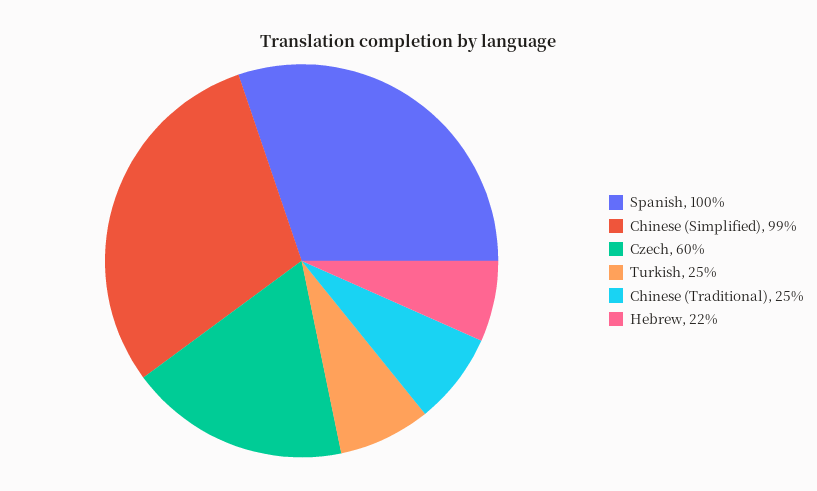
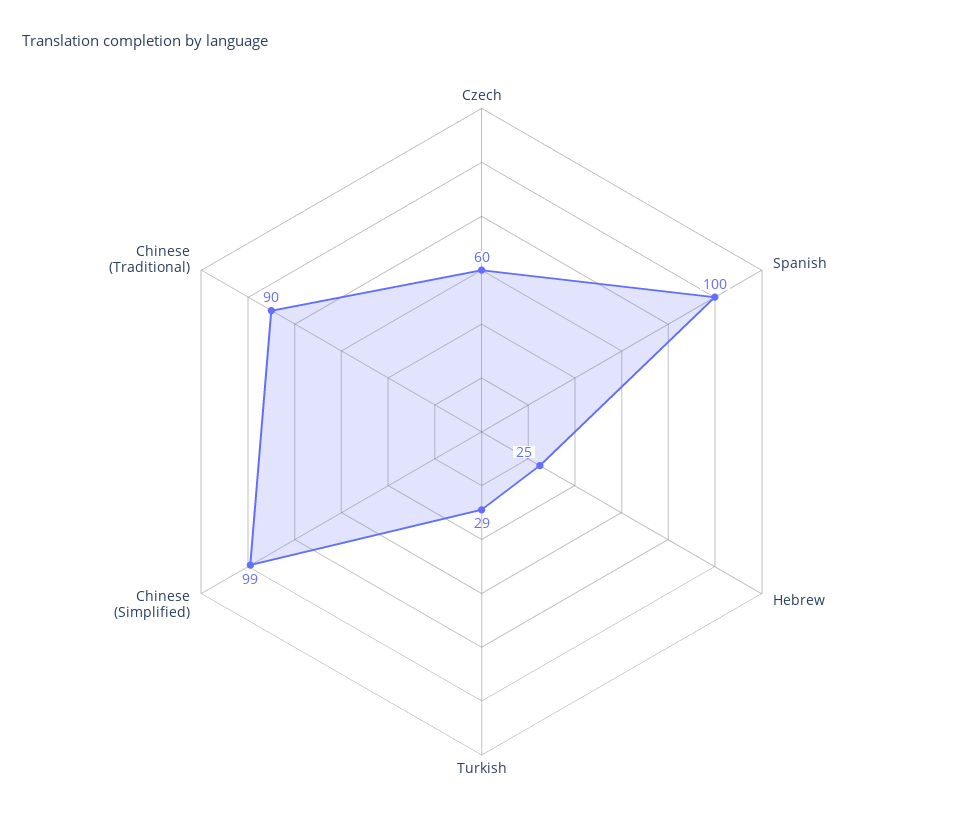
  {
    "Spanish": 100,
    "Chinese (Simplified)": 99,
    "Czech": 60,
-   "Turkish": 25,
+   "Turkish": 29,
-   "Chinese (Traditional)": 25,
+   "Chinese (Traditional)": 90,
-   "Hebrew": 22
+   "Hebrew": 25
  }

